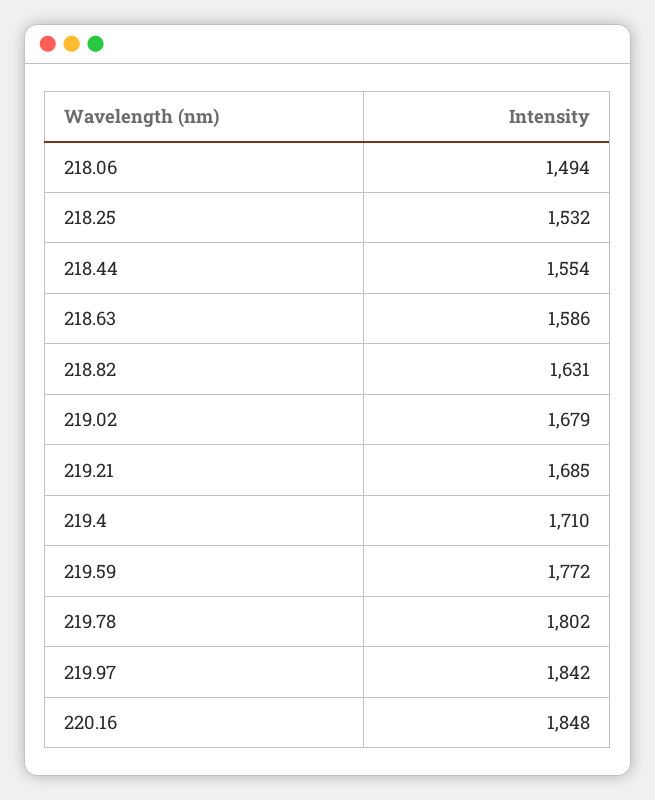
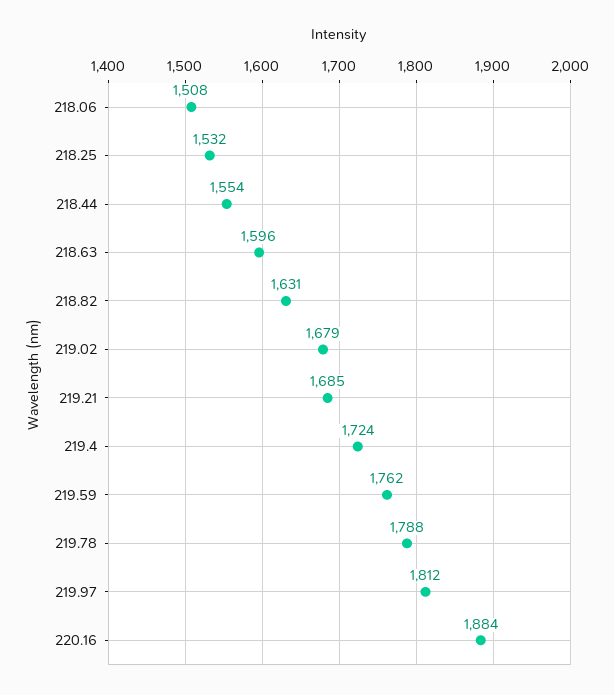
  {
-   "218.06": 1494,
+   "218.06": 1508,
    "218.25": 1532,
    "218.44": 1554,
-   "218.63": 1586,
+   "218.63": 1596,
    "218.82": 1631,
    "219.02": 1679,
    "219.21": 1685,
-   "219.4": 1710,
+   "219.4": 1724,
-   "219.59": 1772,
+   "219.59": 1762,
-   "219.78": 1802,
+   "219.78": 1788,
-   "219.97": 1842,
+   "219.97": 1812,
-   "220.16": 1848
+   "220.16": 1884
  }

